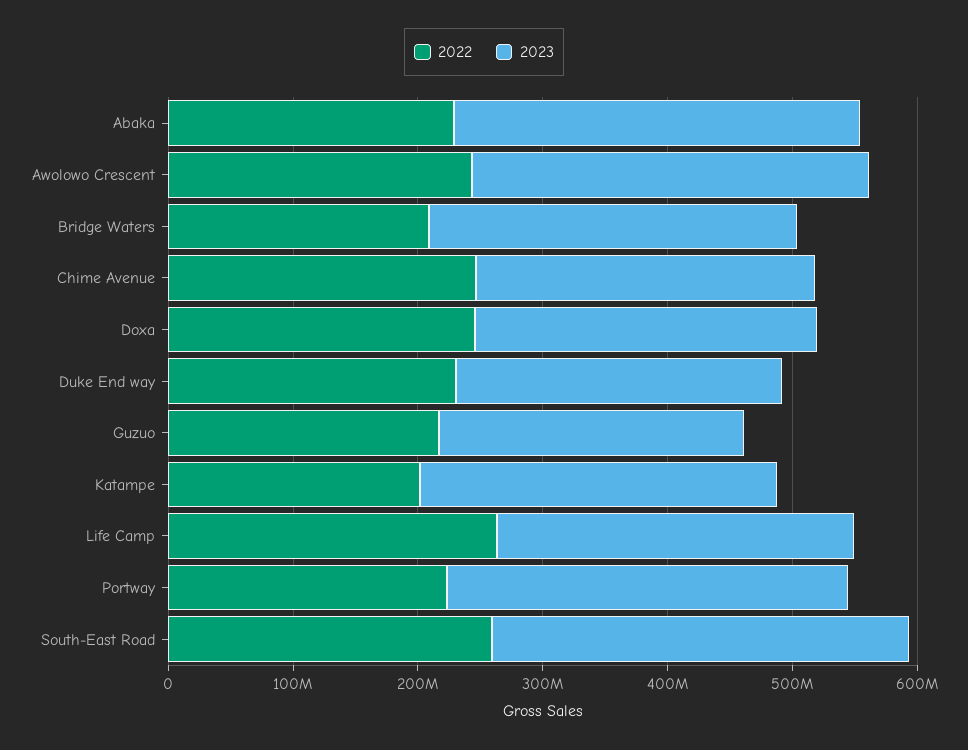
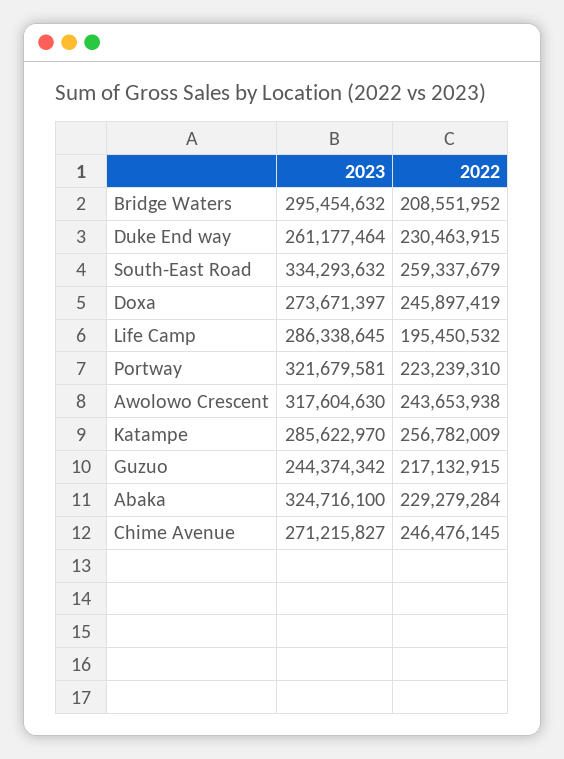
  {
    "2022": {
      "Abaka": 229279284,
      "Awolowo Crescent": 243653938,
      "Bridge Waters": 208551952,
      "Chime Avenue": 246476145,
      "Doxa": 245897419,
      "Duke End way": 230463915,
      "Guzuo": 217132915,
-     "Katampe": 200000000,
+     "Katampe": 256782009,
-     "Life Camp": 260000000,
+     "Life Camp": 195450532,
      "Portway": 223239310,
      "South-East Road": 259337679
    },
    "2023": {
      "Abaka": 324716100,
      "Awolowo Crescent": 317604630,
      "Bridge Waters": 295454632,
      "Chime Avenue": 271215827,
      "Doxa": 273671397,
      "Duke End way": 261177464,
      "Guzuo": 244374342,
      "Katampe": 285622970,
      "Life Camp": 286338645,
      "Portway": 321679581,
      "South-East Road": 334293632
    }
  }

